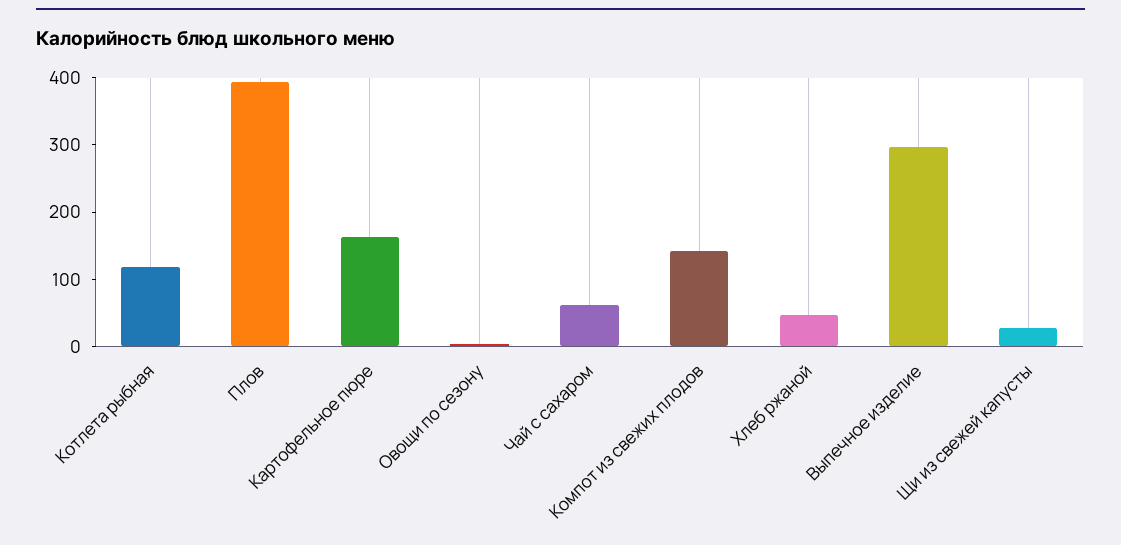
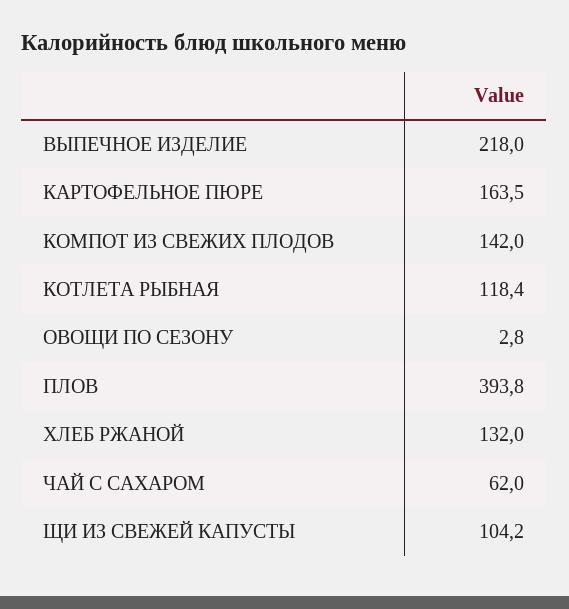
  {
    "Котлета рыбная": 118.4,
    "Плов": 393.8,
    "Картофельное пюре": 163.5,
    "Овощи по сезону": 2.8,
    "Чай с сахаром": 62,
    "Компот из свежих плодов": 142,
-   "Хлеб ржаной": 40,
+   "Хлеб ржаной": 132,
-   "Выпечное изделие": 300,
+   "Выпечное изделие": 218,
-   "Щи из свежей капусты": 20
+   "Щи из свежей капусты": 104.2
  }

